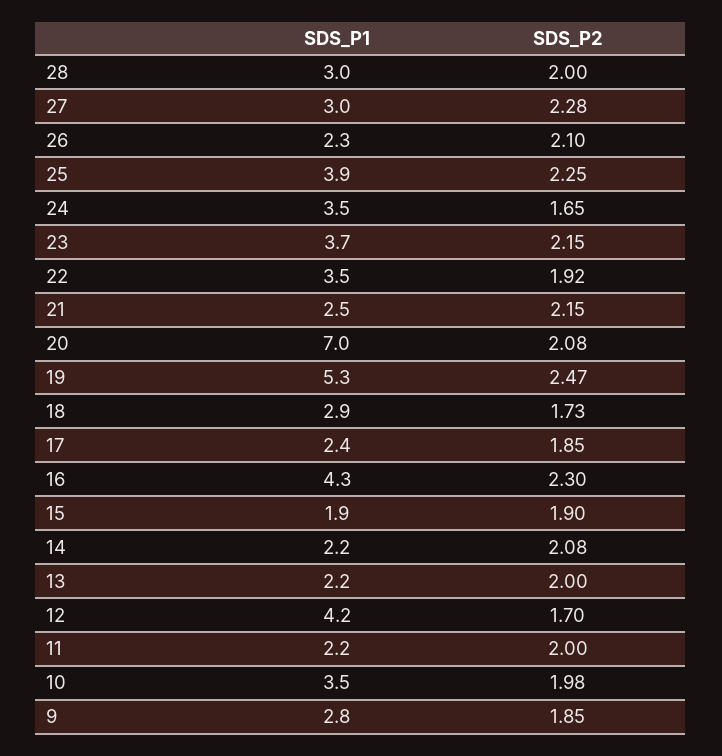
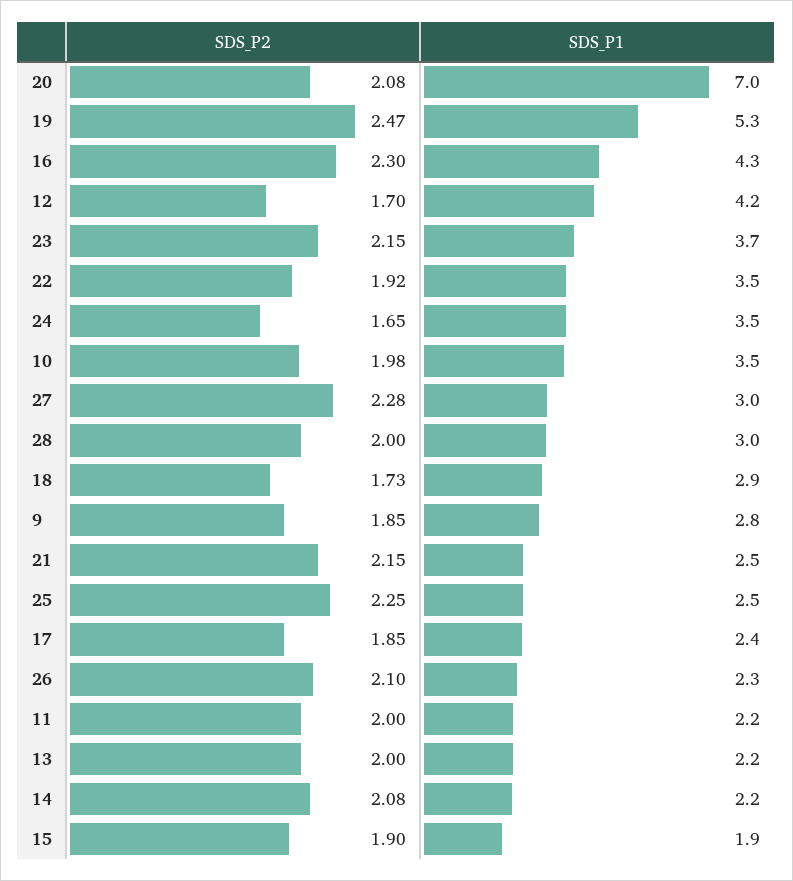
  {
    "SDS_P1": {
      "28": 3,
      "27": 3,
      "26": 2.3,
-     "25": 3.9,
+     "25": 2.5,
      "24": 3.5,
      "23": 3.7,
      "22": 3.5,
      "21": 2.5,
      "20": 7,
      "19": 5.3,
      "18": 2.9,
      "17": 2.4,
      "16": 4.3,
      "15": 1.9,
      "14": 2.2,
      "13": 2.2,
      "12": 4.2,
      "11": 2.2,
      "10": 3.5,
      "9": 2.8
    },
    "SDS_P2": {
      "28": 2,
      "27": 2.28,
      "26": 2.1,
      "25": 2.25,
      "24": 1.65,
      "23": 2.15,
      "22": 1.92,
      "21": 2.15,
      "20": 2.08,
      "19": 2.47,
      "18": 1.73,
      "17": 1.85,
      "16": 2.3,
      "15": 1.9,
      "14": 2.08,
      "13": 2,
      "12": 1.7,
      "11": 2,
      "10": 1.98,
      "9": 1.85
    }
  }

